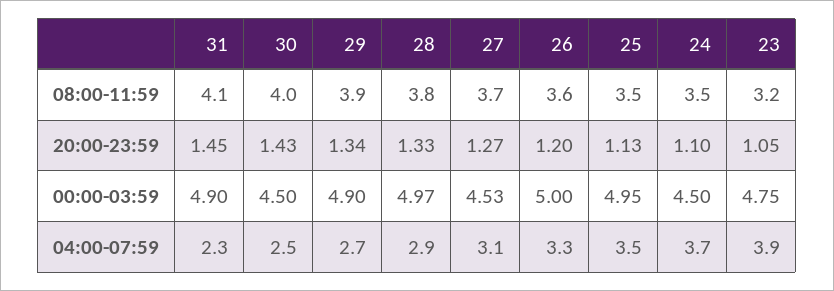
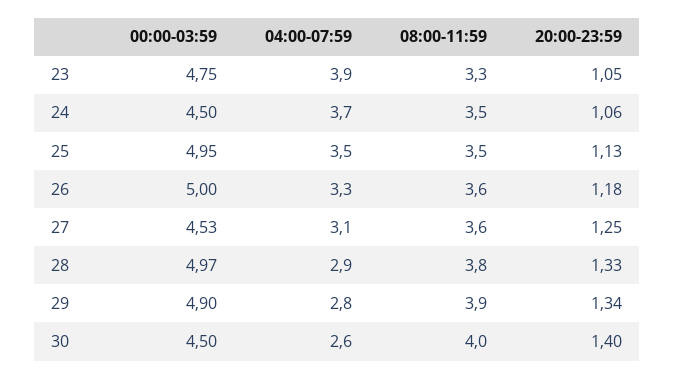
  {
-   "31": {
-     "08:00-11:59": 4.1,
-     "20:00-23:59": 1.45,
-     "00:00-03:59": 4.9,
-     "04:00-07:59": 2.3
-   },
    "30": {
      "08:00-11:59": 4,
-     "20:00-23:59": 1.43,
+     "20:00-23:59": 1.4,
      "00:00-03:59": 4.5,
-     "04:00-07:59": 2.5
+     "04:00-07:59": 2.6
    },
    "29": {
      "08:00-11:59": 3.9,
      "20:00-23:59": 1.34,
      "00:00-03:59": 4.9,
-     "04:00-07:59": 2.7
+     "04:00-07:59": 2.8
    },
    "28": {
      "08:00-11:59": 3.8,
      "20:00-23:59": 1.33,
      "00:00-03:59": 4.97,
      "04:00-07:59": 2.9
    },
    "27": {
-     "08:00-11:59": 3.7,
+     "08:00-11:59": 3.6,
-     "20:00-23:59": 1.27,
+     "20:00-23:59": 1.25,
      "00:00-03:59": 4.53,
      "04:00-07:59": 3.1
    },
    "26": {
      "08:00-11:59": 3.6,
-     "20:00-23:59": 1.2,
+     "20:00-23:59": 1.18,
      "00:00-03:59": 5,
      "04:00-07:59": 3.3
    },
    "25": {
      "08:00-11:59": 3.5,
      "20:00-23:59": 1.13,
      "00:00-03:59": 4.95,
      "04:00-07:59": 3.5
    },
    "24": {
      "08:00-11:59": 3.5,
-     "20:00-23:59": 1.1,
+     "20:00-23:59": 1.06,
      "00:00-03:59": 4.5,
      "04:00-07:59": 3.7
    },
    "23": {
-     "08:00-11:59": 3.2,
+     "08:00-11:59": 3.3,
      "20:00-23:59": 1.05,
      "00:00-03:59": 4.75,
      "04:00-07:59": 3.9
    }
  }

